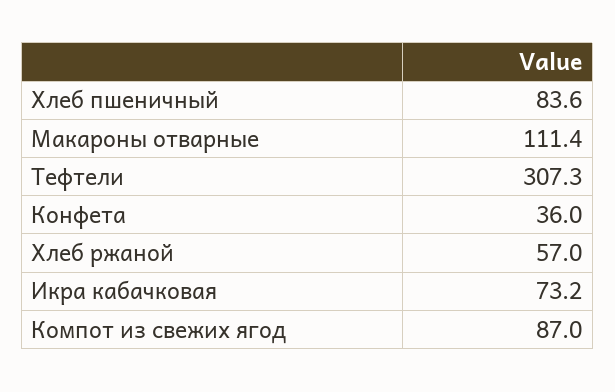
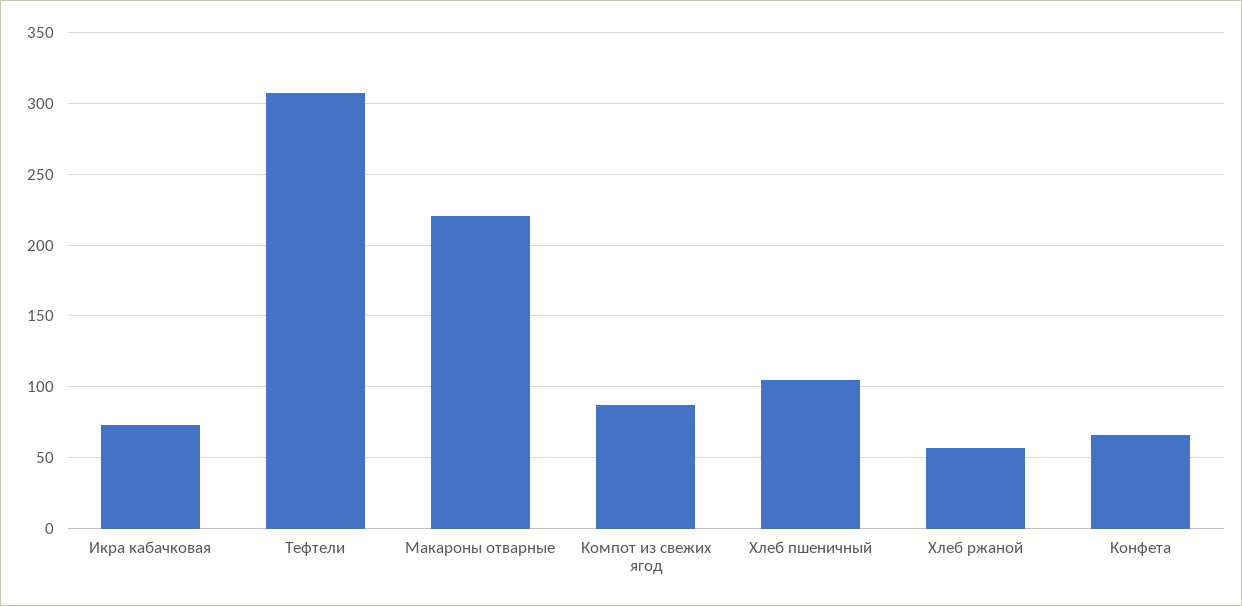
  {
-   "Хлеб пшеничный": 83.6,
+   "Хлеб пшеничный": 105,
-   "Макароны отварные": 111.4,
+   "Макароны отварные": 220,
    "Тефтели": 307.3,
-   "Конфета": 36,
+   "Конфета": 65,
    "Хлеб ржаной": 57,
    "Икра кабачковая": 73.2,
    "Компот из свежих ягод": 87
  }

